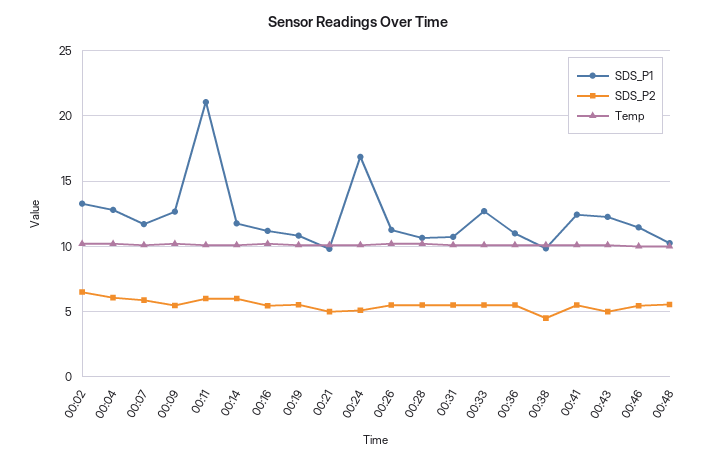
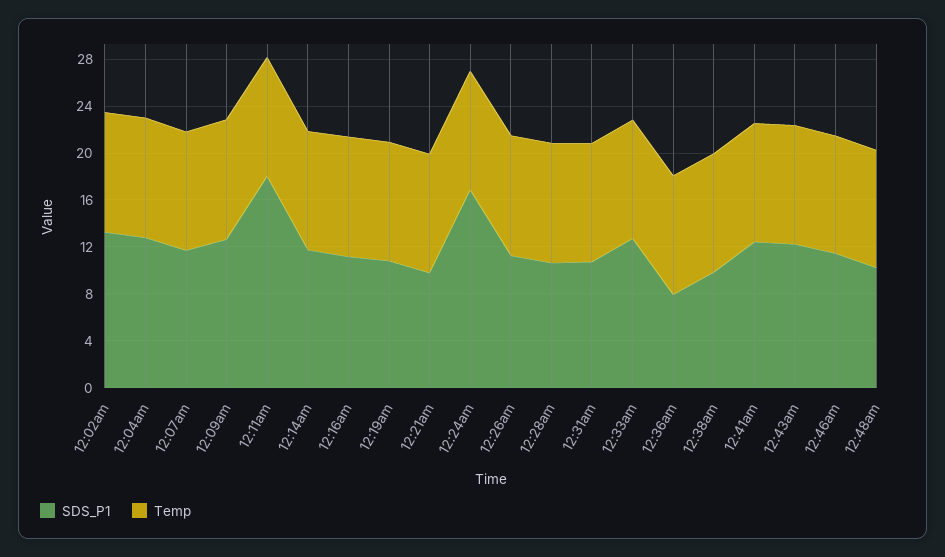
  {
    "SDS_P1": {
      "00:02": 13.5,
      "00:04": 13,
      "00:07": 11.5,
      "00:09": 12.5,
-     "00:11": 21,
+     "00:11": 18,
      "00:14": 12,
      "00:16": 11,
      "00:19": 11,
      "00:21": 10,
      "00:24": 17,
      "00:26": 11.5,
      "00:28": 10.5,
      "00:31": 10.5,
      "00:33": 12.5,
-     "00:36": 11,
+     "00:36": 8,
      "00:38": 10,
      "00:41": 12.5,
      "00:43": 12.5,
      "00:46": 11.5,
      "00:48": 10.5
    },
-   "SDS_P2": {
-     "00:02": 6.5,
-     "00:04": 6,
-     "00:07": 6,
-     "00:09": 5.5,
-     "00:11": 6,
-     "00:14": 6,
-     "00:16": 5.5,
-     "00:19": 5.5,
-     "00:21": 5,
-     "00:24": 5,
-     "00:26": 5.5,
-     "00:28": 5.5,
-     "00:31": 5.5,
-     "00:33": 5.5,
-     "00:36": 5.5,
-     "00:38": 4.5,
-     "00:41": 5.5,
-     "00:43": 5,
-     "00:46": 5.5,
-     "00:48": 5.5
-   },
    "Temp": {
      "00:02": 10,
      "00:04": 10,
      "00:07": 10,
      "00:09": 10,
      "00:11": 10,
      "00:14": 10,
      "00:16": 10,
      "00:19": 10,
      "00:21": 10,
      "00:24": 10,
      "00:26": 10,
      "00:28": 10,
      "00:31": 10,
      "00:33": 10,
      "00:36": 10,
      "00:38": 10,
      "00:41": 10,
      "00:43": 10,
      "00:46": 10,
      "00:48": 10
    }
  }

